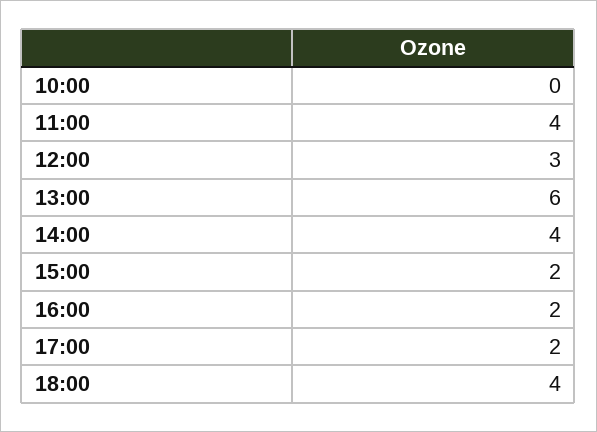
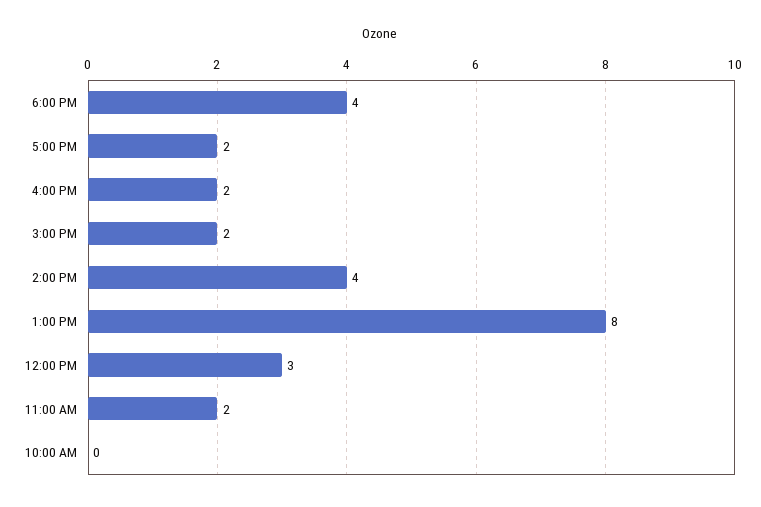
  {
    "10:00": 0,
-   "11:00": 4,
+   "11:00": 2,
    "12:00": 3,
-   "13:00": 6,
+   "13:00": 8,
    "14:00": 4,
    "15:00": 2,
    "16:00": 2,
    "17:00": 2,
    "18:00": 4
  }

